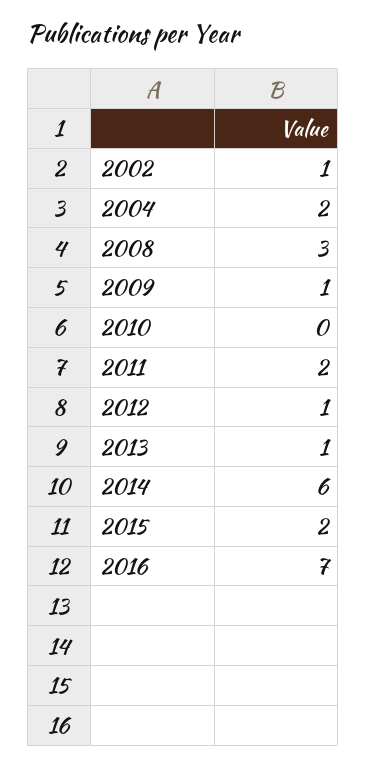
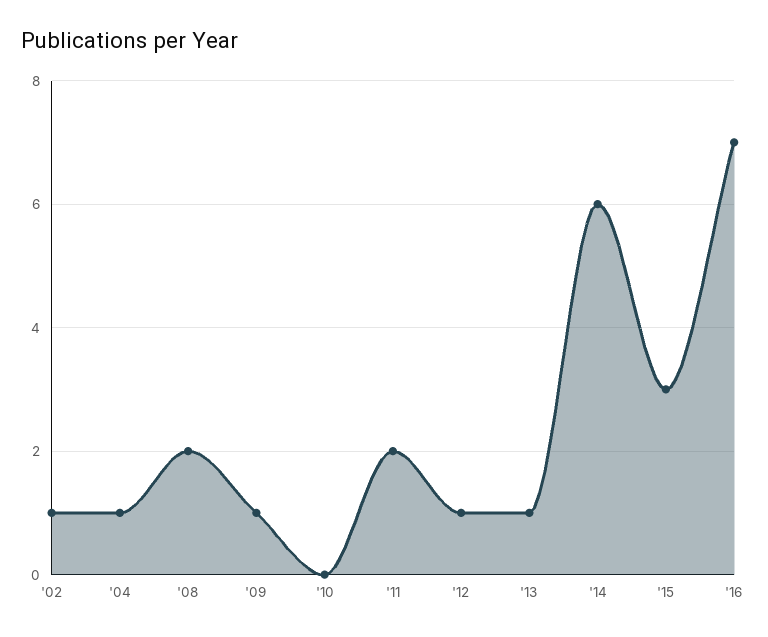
  {
    "2002": 1,
-   "2004": 2,
+   "2004": 1,
-   "2008": 3,
+   "2008": 2,
    "2009": 1,
    "2010": 0,
    "2011": 2,
    "2012": 1,
    "2013": 1,
    "2014": 6,
-   "2015": 2,
+   "2015": 3,
    "2016": 7
  }

